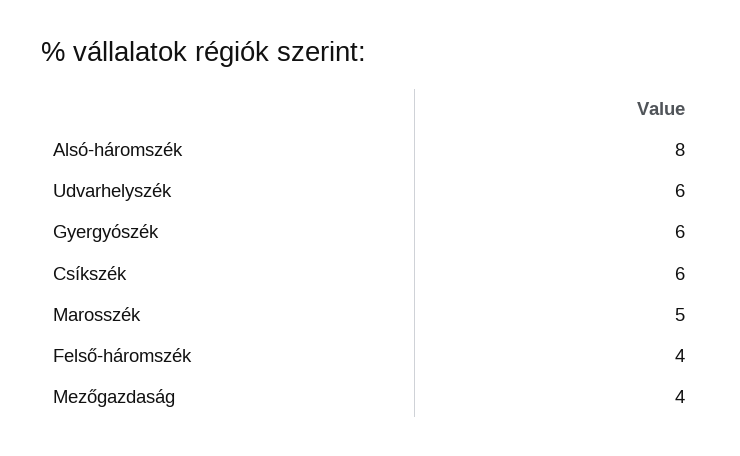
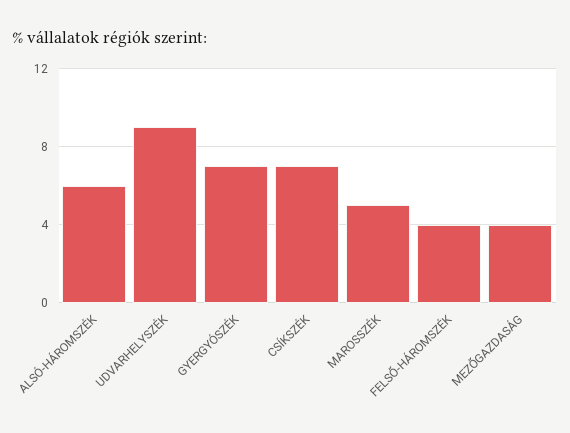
  {
-   "Alsó-háromszék": 8,
+   "Alsó-háromszék": 6,
-   "Udvarhelyszék": 6,
+   "Udvarhelyszék": 9,
-   "Gyergyószék": 6,
+   "Gyergyószék": 7,
-   "Csíkszék": 6,
+   "Csíkszék": 7,
    "Marosszék": 5,
    "Felső-háromszék": 4,
    "Mezőgazdaság": 4
  }

